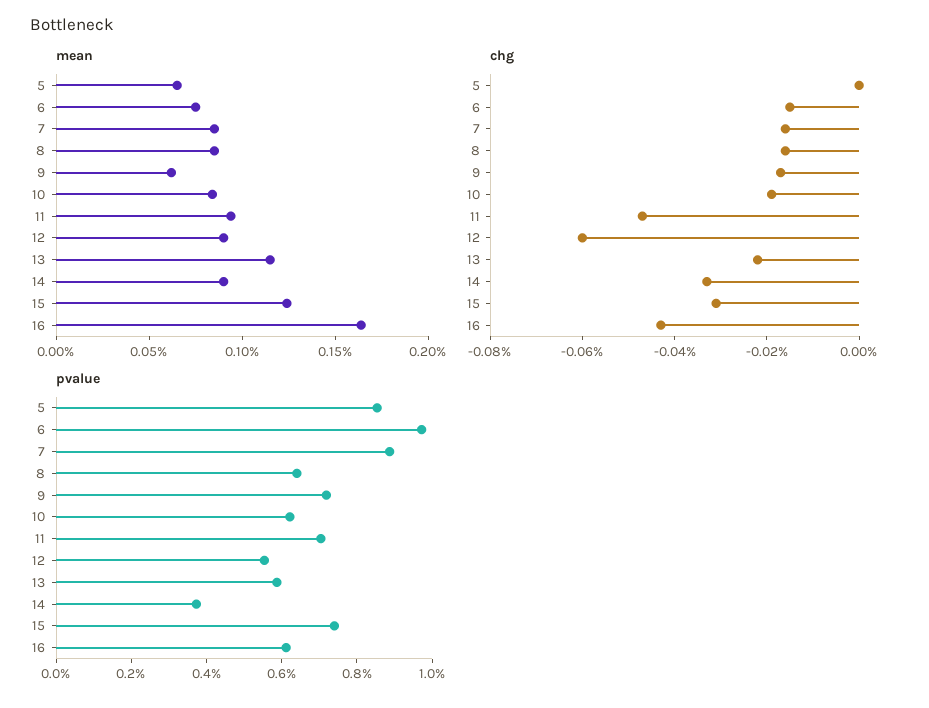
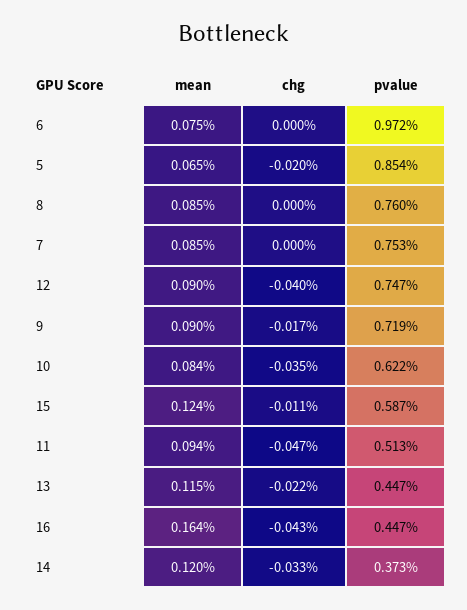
  {
    "mean": {
      "5": 0.065,
      "6": 0.075,
      "7": 0.085,
      "8": 0.085,
-     "9": 0.06,
+     "9": 0.09,
      "10": 0.084,
      "11": 0.094,
      "12": 0.09,
      "13": 0.115,
-     "14": 0.09,
+     "14": 0.12,
      "15": 0.124,
      "16": 0.164
    },
    "chg": {
-     "5": 0,
+     "5": -0.02,
-     "6": -0.015,
+     "6": 0,
-     "7": -0.015,
+     "7": 0,
-     "8": -0.015,
+     "8": 0,
      "9": -0.017,
-     "10": -0.02,
+     "10": -0.035,
      "11": -0.047,
-     "12": -0.06,
+     "12": -0.04,
      "13": -0.022,
      "14": -0.033,
-     "15": -0.03,
+     "15": -0.011,
      "16": -0.043
    },
    "pvalue": {
      "5": 0.854,
      "6": 0.972,
-     "7": 0.9,
+     "7": 0.753,
-     "8": 0.65,
+     "8": 0.76,
      "9": 0.719,
      "10": 0.622,
-     "11": 0.7,
+     "11": 0.513,
-     "12": 0.55,
+     "12": 0.747,
-     "13": 0.6,
+     "13": 0.447,
      "14": 0.373,
-     "15": 0.75,
+     "15": 0.587,
-     "16": 0.6
+     "16": 0.447
    }
  }

